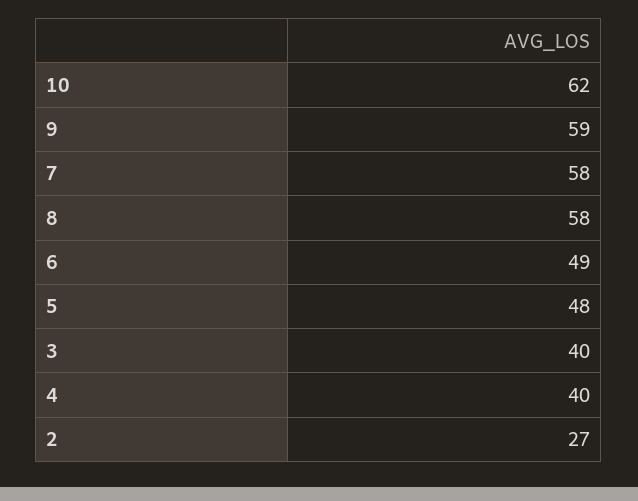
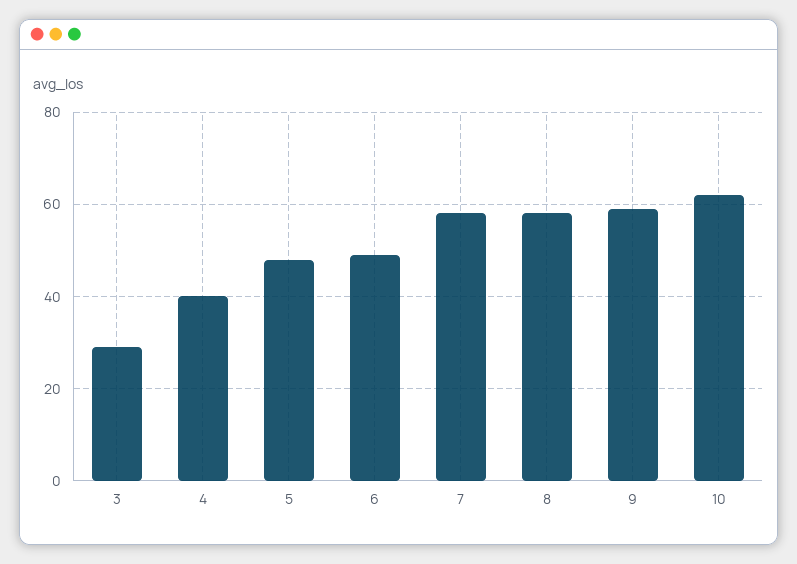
  {
    "10": 62,
    "9": 59,
    "7": 58,
    "8": 58,
    "6": 49,
    "5": 48,
-   "3": 40,
+   "3": 30,
-   "4": 40,
+   "4": 40
-   "2": 27
  }

